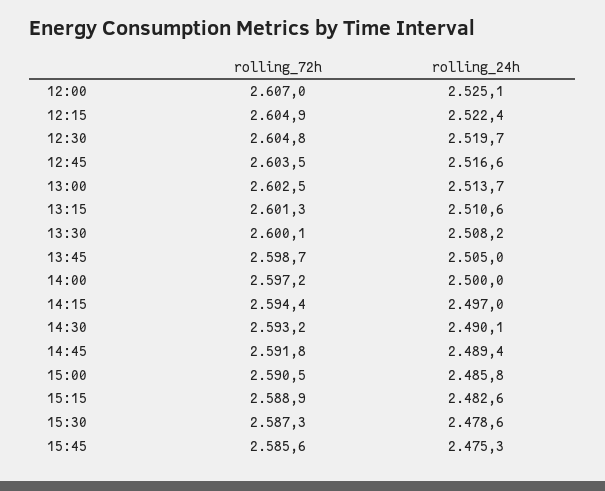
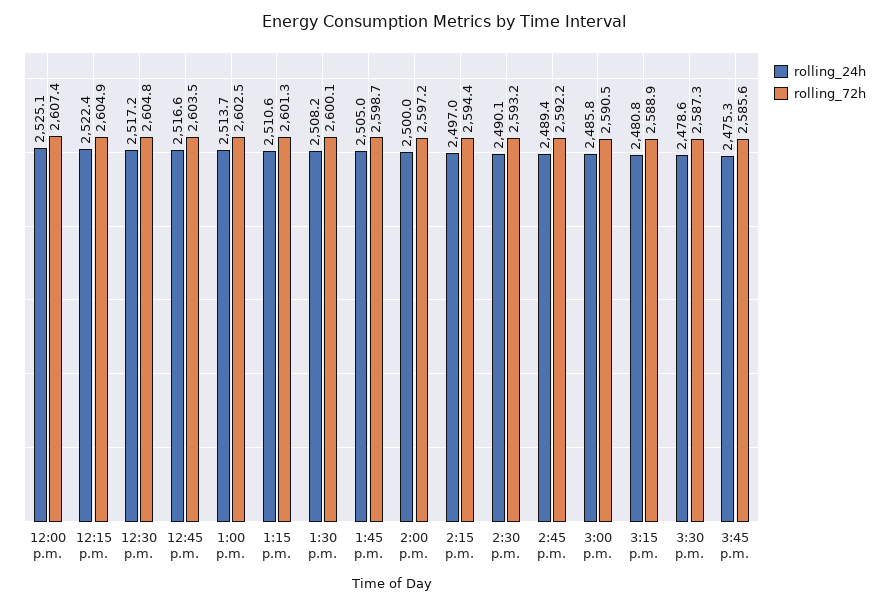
  {
    "rolling_72h": {
-     "12:00": 2607,
+     "12:00": 2607.4,
      "12:15": 2604.9,
      "12:30": 2604.8,
      "12:45": 2603.5,
      "13:00": 2602.5,
      "13:15": 2601.3,
      "13:30": 2600.1,
      "13:45": 2598.7,
      "14:00": 2597.2,
      "14:15": 2594.4,
      "14:30": 2593.2,
-     "14:45": 2591.8,
+     "14:45": 2592.2,
      "15:00": 2590.5,
      "15:15": 2588.9,
      "15:30": 2587.3,
      "15:45": 2585.6
    },
    "rolling_24h": {
      "12:00": 2525.1,
      "12:15": 2522.4,
-     "12:30": 2519.7,
+     "12:30": 2517.2,
      "12:45": 2516.6,
      "13:00": 2513.7,
      "13:15": 2510.6,
      "13:30": 2508.2,
      "13:45": 2505,
      "14:00": 2500,
      "14:15": 2497,
      "14:30": 2490.1,
      "14:45": 2489.4,
      "15:00": 2485.8,
-     "15:15": 2482.6,
+     "15:15": 2480.8,
      "15:30": 2478.6,
      "15:45": 2475.3
    }
  }

